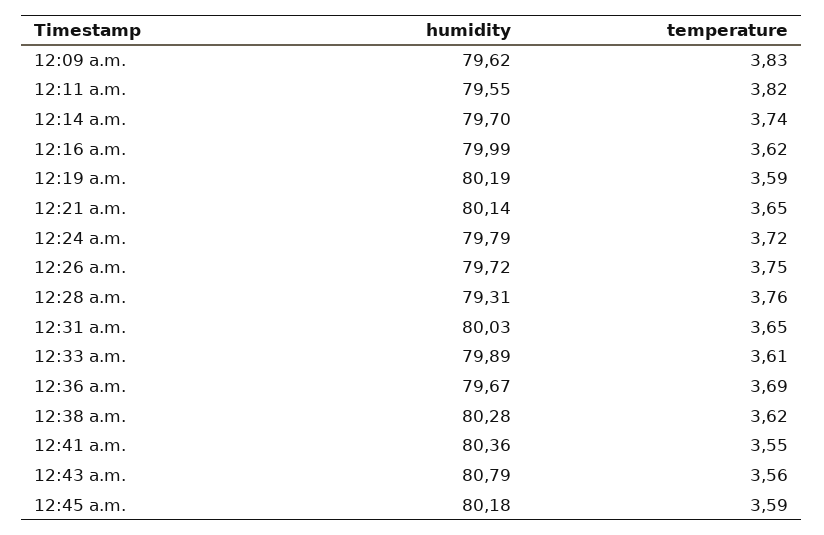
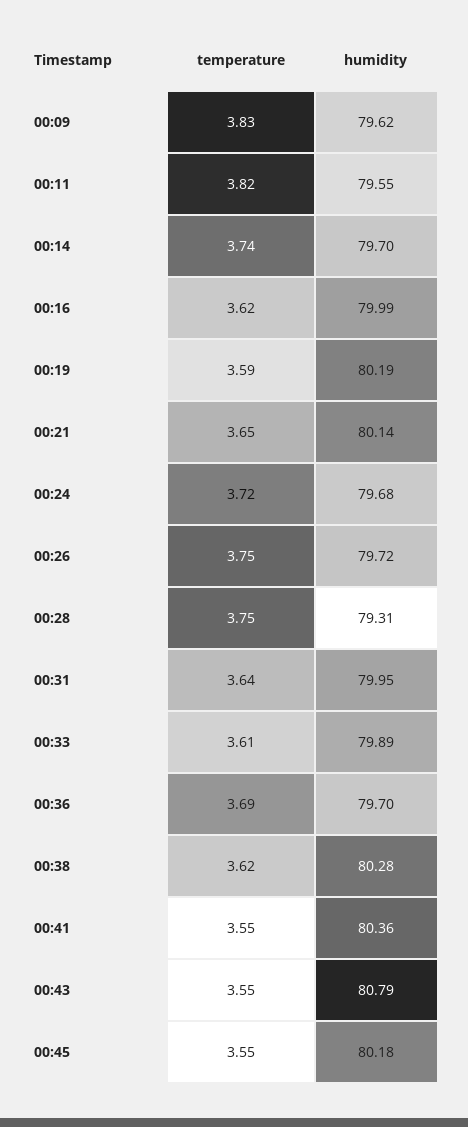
  {
    "humidity": {
      "12:09 a.m.": 79.62,
      "12:11 a.m.": 79.55,
      "12:14 a.m.": 79.7,
      "12:16 a.m.": 79.99,
      "12:19 a.m.": 80.19,
      "12:21 a.m.": 80.14,
-     "12:24 a.m.": 79.79,
+     "12:24 a.m.": 79.68,
      "12:26 a.m.": 79.72,
      "12:28 a.m.": 79.31,
-     "12:31 a.m.": 80.03,
+     "12:31 a.m.": 79.95,
      "12:33 a.m.": 79.89,
-     "12:36 a.m.": 79.67,
+     "12:36 a.m.": 79.7,
      "12:38 a.m.": 80.28,
      "12:41 a.m.": 80.36,
      "12:43 a.m.": 80.79,
      "12:45 a.m.": 80.18
    },
    "temperature": {
      "12:09 a.m.": 3.83,
      "12:11 a.m.": 3.82,
      "12:14 a.m.": 3.74,
      "12:16 a.m.": 3.62,
      "12:19 a.m.": 3.59,
      "12:21 a.m.": 3.65,
      "12:24 a.m.": 3.72,
      "12:26 a.m.": 3.75,
-     "12:28 a.m.": 3.76,
+     "12:28 a.m.": 3.75,
-     "12:31 a.m.": 3.65,
+     "12:31 a.m.": 3.64,
      "12:33 a.m.": 3.61,
      "12:36 a.m.": 3.69,
      "12:38 a.m.": 3.62,
      "12:41 a.m.": 3.55,
-     "12:43 a.m.": 3.56,
+     "12:43 a.m.": 3.55,
-     "12:45 a.m.": 3.59
+     "12:45 a.m.": 3.55
    }
  }

